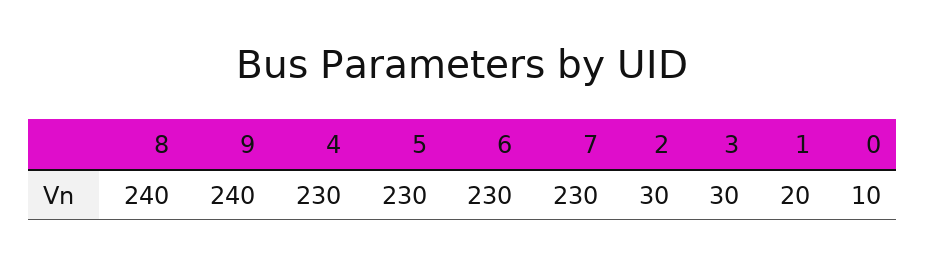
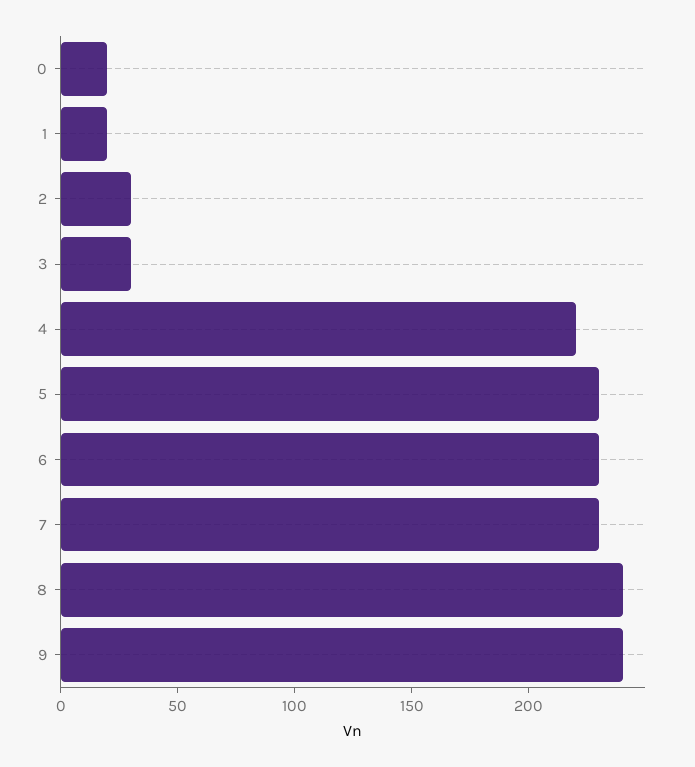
  {
    "8": 240,
    "9": 240,
-   "4": 230,
+   "4": 220,
    "5": 230,
    "6": 230,
    "7": 230,
    "2": 30,
    "3": 30,
    "1": 20,
-   "0": 10
+   "0": 20
  }

